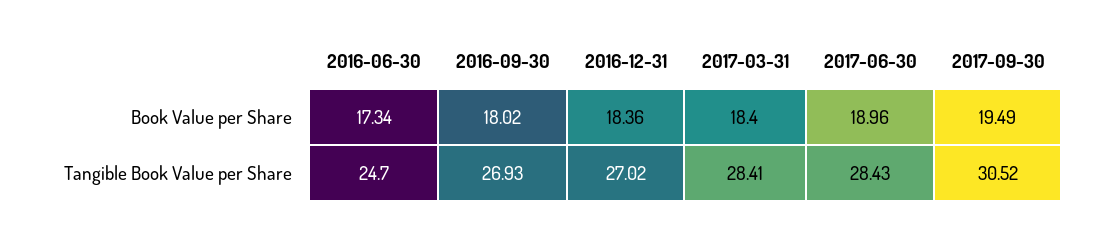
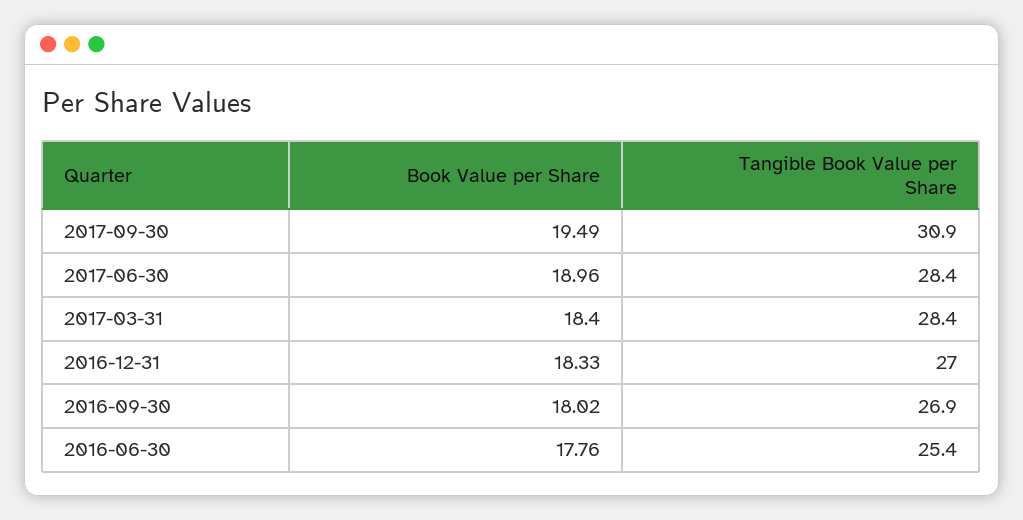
  {
    "2016-06-30": {
-     "Book Value per Share": 17.34,
+     "Book Value per Share": 17.76,
-     "Tangible Book Value per Share": 24.7
+     "Tangible Book Value per Share": 25.4
    },
    "2016-09-30": {
      "Book Value per Share": 18.02,
      "Tangible Book Value per Share": 26.93
    },
    "2016-12-31": {
-     "Book Value per Share": 18.36,
+     "Book Value per Share": 18.33,
      "Tangible Book Value per Share": 27.02
    },
    "2017-03-31": {
      "Book Value per Share": 18.4,
      "Tangible Book Value per Share": 28.41
    },
    "2017-06-30": {
      "Book Value per Share": 18.96,
      "Tangible Book Value per Share": 28.43
    },
    "2017-09-30": {
      "Book Value per Share": 19.49,
-     "Tangible Book Value per Share": 30.52
+     "Tangible Book Value per Share": 30.9
    }
  }

